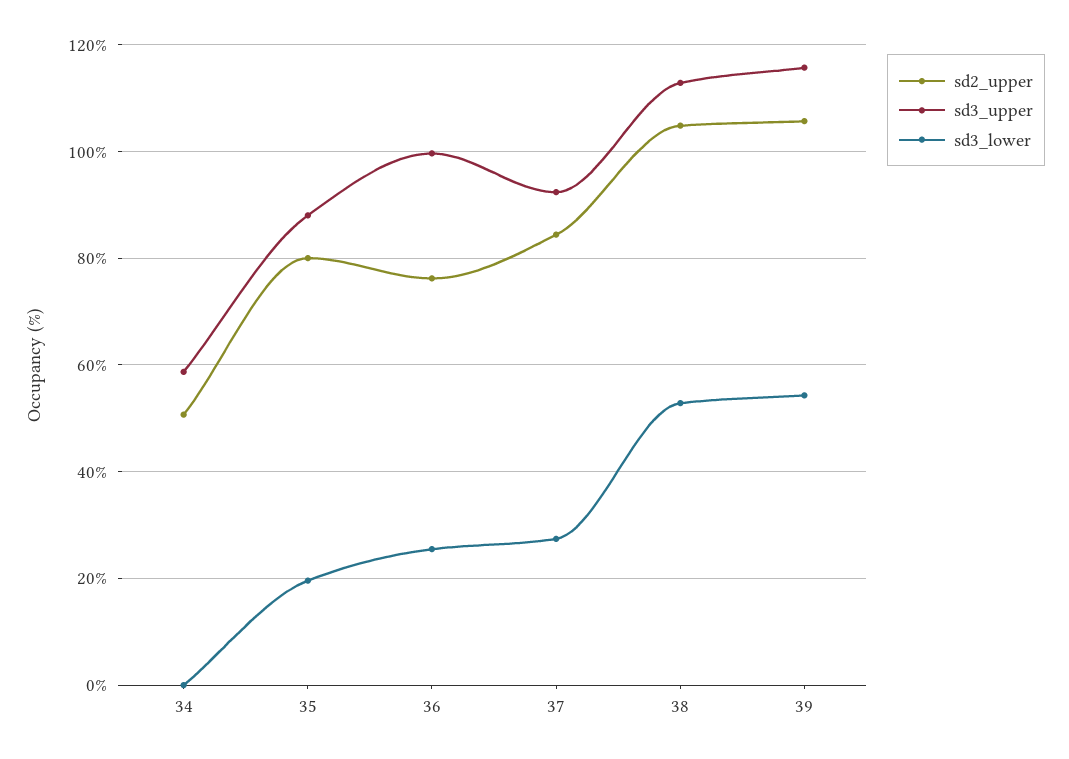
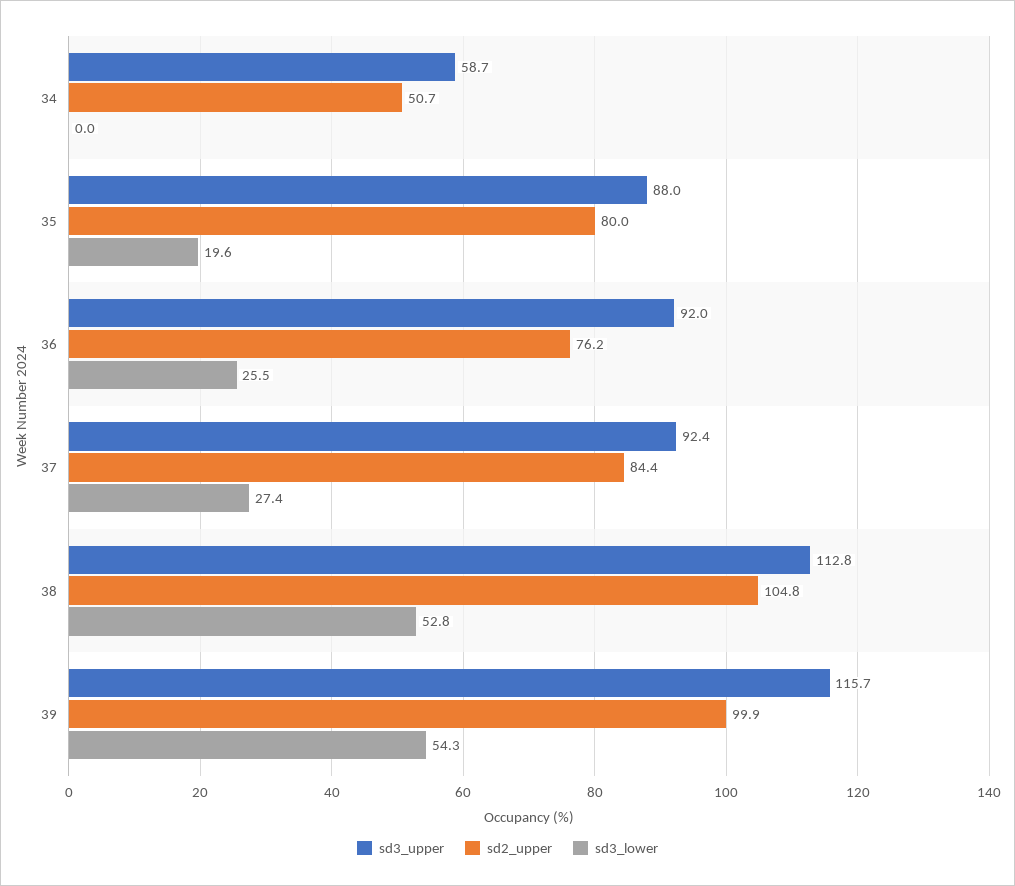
  {
    "sd2_upper": {
      "34": 50.7,
      "35": 80,
      "36": 76.2,
      "37": 84.4,
      "38": 104.8,
-     "39": 106
+     "39": 99.9
    },
    "sd3_upper": {
      "34": 58.7,
      "35": 88,
-     "36": 100,
+     "36": 92,
      "37": 92.4,
      "38": 112.8,
      "39": 115.7
    },
    "sd3_lower": {
      "34": 0,
      "35": 19.6,
      "36": 25.5,
      "37": 27.4,
      "38": 52.8,
      "39": 54.3
    }
  }

